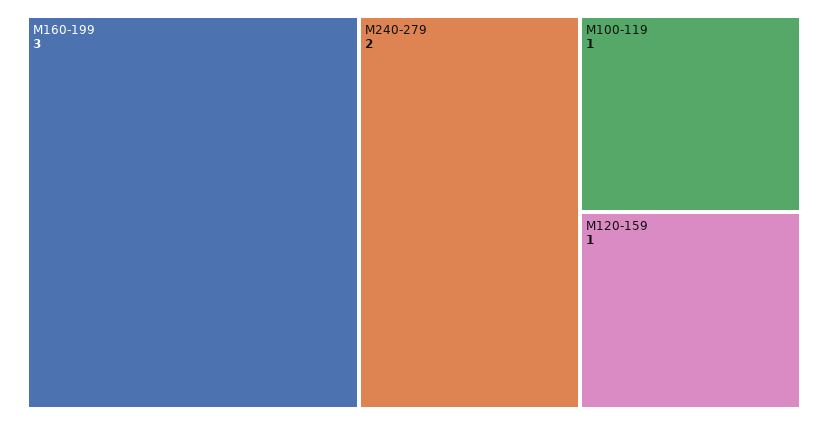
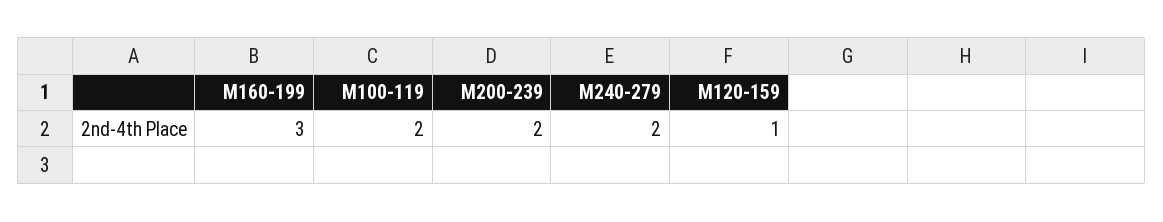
  {
    "M160-199": 3,
    "M240-279": 2,
-   "M100-119": 1,
+   "M100-119": 2,
-   "M120-159": 1
+   "M120-159": 1,
+   "M200-239": 2
  }

